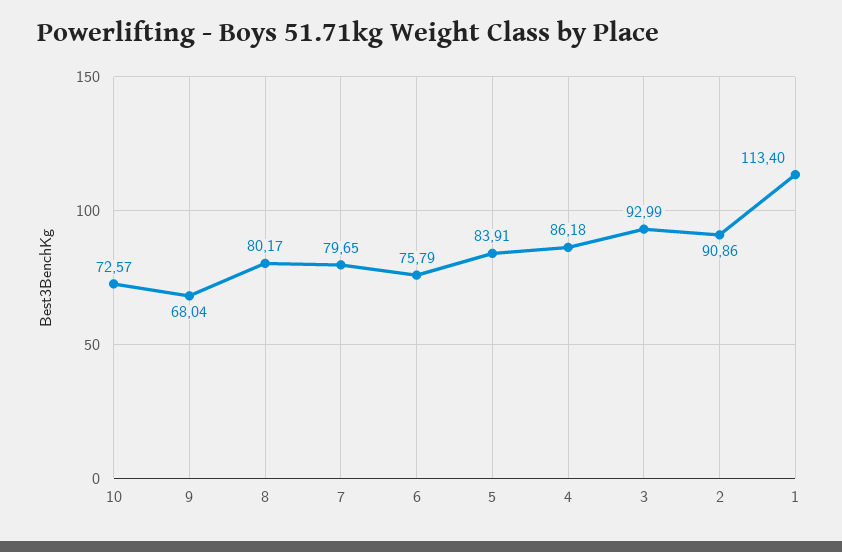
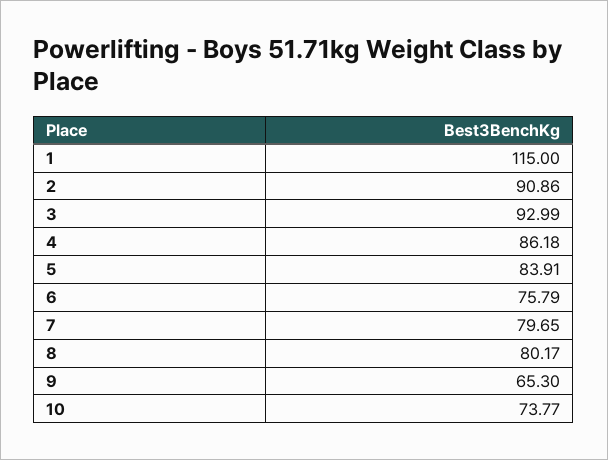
  {
-   "10": 72.57,
+   "10": 73.77,
-   "9": 68.04,
+   "9": 65.3,
    "8": 80.17,
    "7": 79.65,
    "6": 75.79,
    "5": 83.91,
    "4": 86.18,
    "3": 92.99,
    "2": 90.86,
-   "1": 113.4
+   "1": 115
  }

